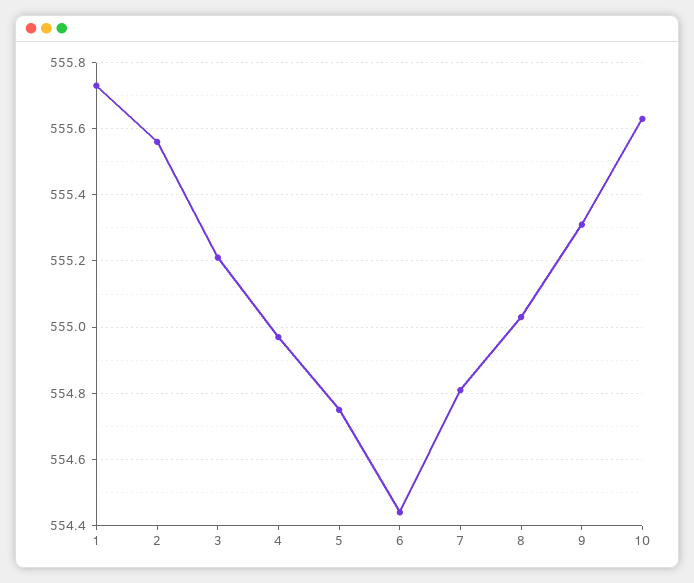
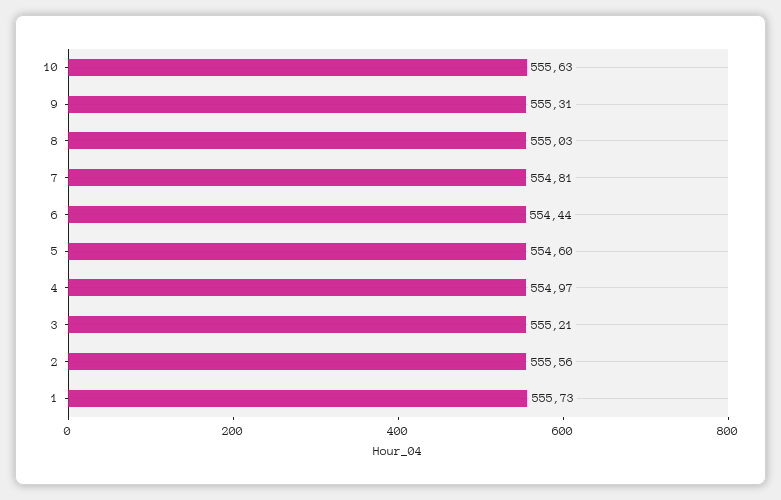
  {
    "1": 555.73,
    "2": 555.56,
    "3": 555.21,
    "4": 554.97,
-   "5": 554.75,
+   "5": 554.6,
    "6": 554.44,
    "7": 554.81,
    "8": 555.03,
    "9": 555.31,
    "10": 555.63
  }

